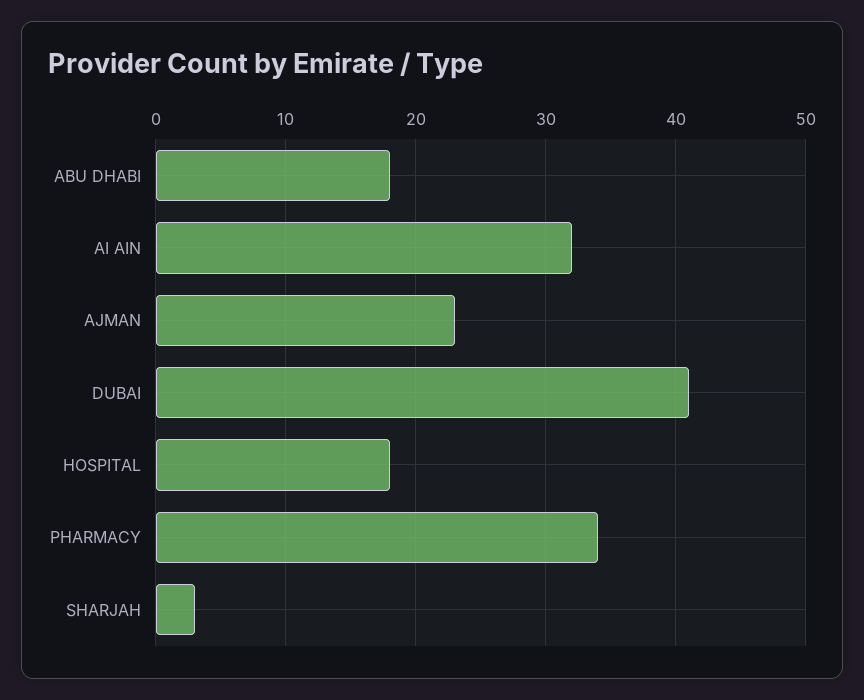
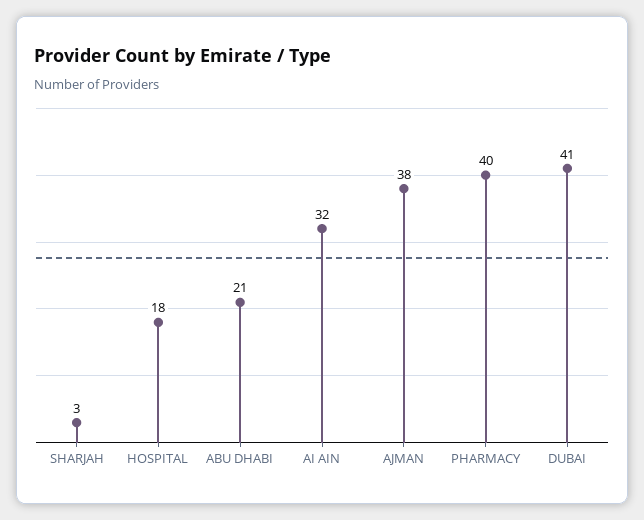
  {
-   "ABU DHABI": 18,
+   "ABU DHABI": 21,
    "AI AIN": 32,
-   "AJMAN": 23,
+   "AJMAN": 38,
    "DUBAI": 41,
    "HOSPITAL": 18,
-   "PHARMACY": 34,
+   "PHARMACY": 40,
    "SHARJAH": 3
  }

